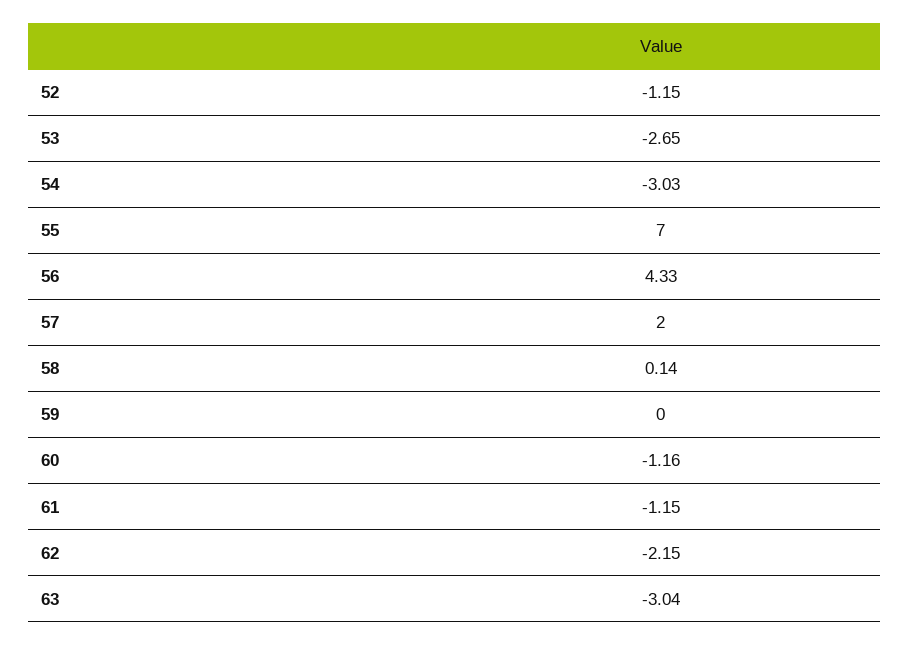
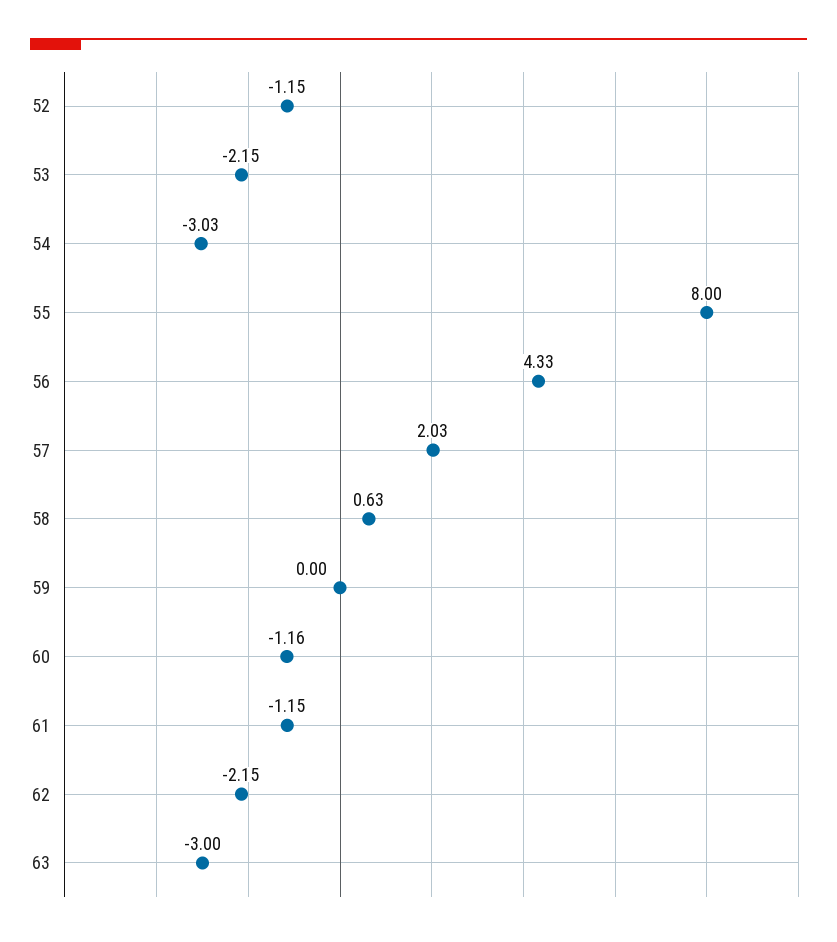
  {
    "52": -1.15,
-   "53": -2.65,
+   "53": -2.15,
    "54": -3.03,
-   "55": 7,
+   "55": 8,
    "56": 4.33,
-   "57": 2,
+   "57": 2.03,
-   "58": 0.14,
+   "58": 0.63,
    "59": 0,
    "60": -1.16,
    "61": -1.15,
    "62": -2.15,
-   "63": -3.04
+   "63": -3
  }

